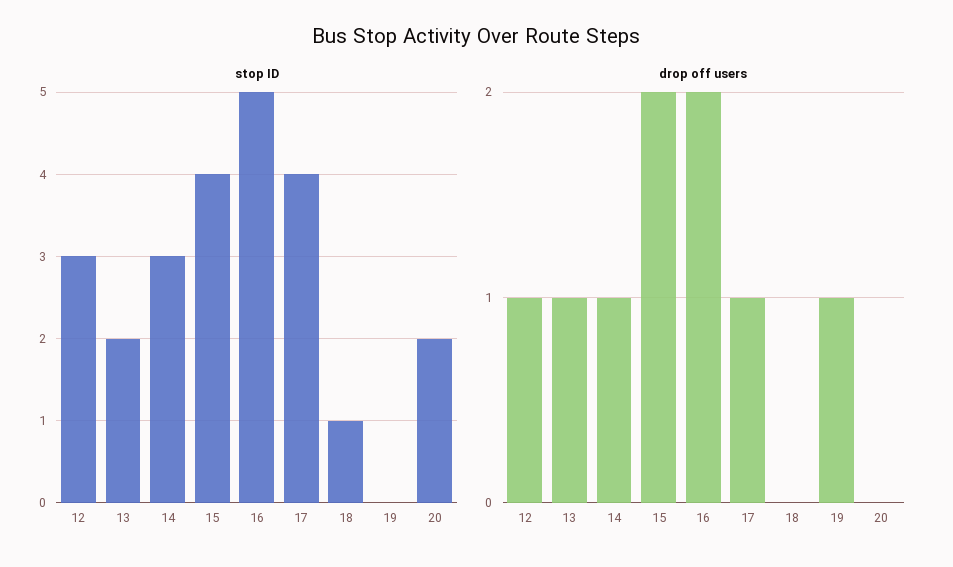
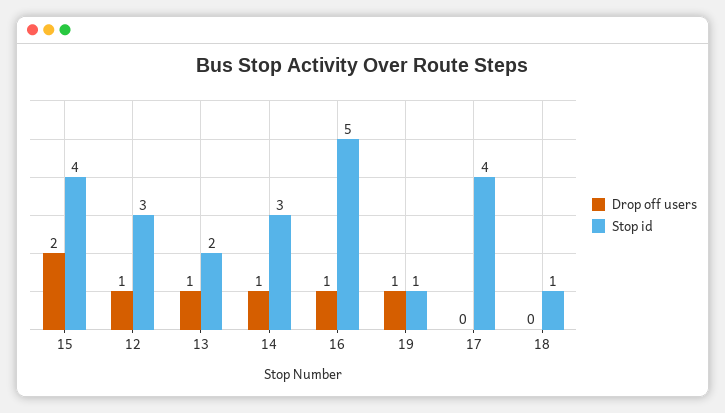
  {
    "stop ID": {
      "12": 3,
      "13": 2,
      "14": 3,
      "15": 4,
      "16": 5,
      "17": 4,
      "18": 1,
-     "19": 0,
+     "19": 1
-     "20": 2
    },
    "drop off users": {
      "12": 1,
      "13": 1,
      "14": 1,
      "15": 2,
-     "16": 2,
+     "16": 1,
-     "17": 1,
+     "17": 0,
      "18": 0,
-     "19": 1,
+     "19": 1
-     "20": 0
    }
  }

